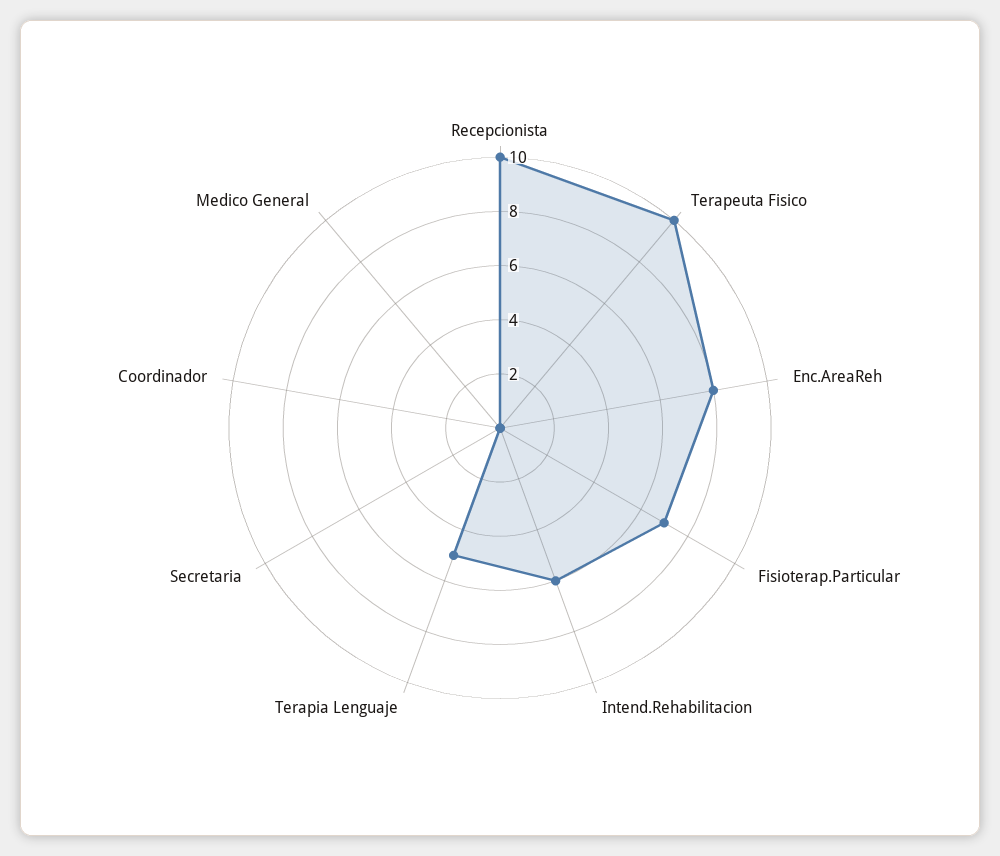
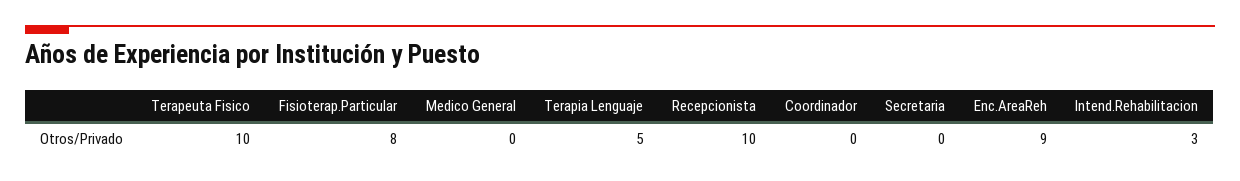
  {
    "Recepcionista": 10,
    "Terapeuta Fisico": 10,
-   "Enc.AreaReh": 8,
+   "Enc.AreaReh": 9,
-   "Fisioterap.Particular": 7,
+   "Fisioterap.Particular": 8,
-   "Intend.Rehabilitacion": 6,
+   "Intend.Rehabilitacion": 3,
    "Terapia Lenguaje": 5,
    "Secretaria": 0,
    "Coordinador": 0,
    "Medico General": 0
  }

